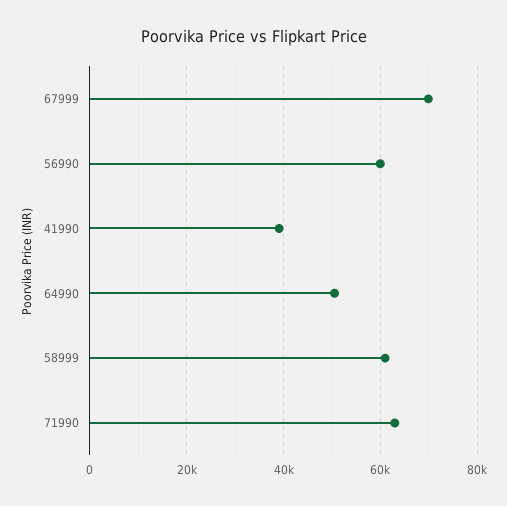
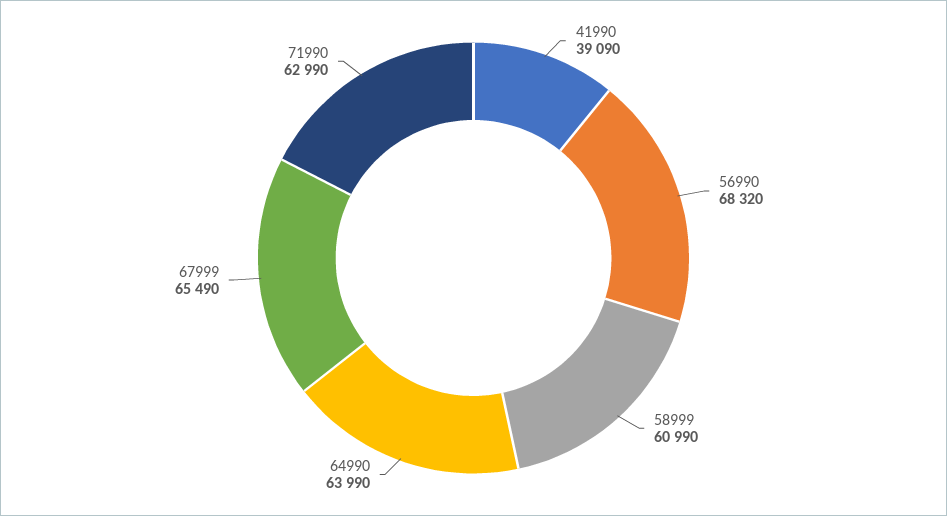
  {
-   "67999": 70000,
+   "67999": 65490,
-   "56990": 60000,
+   "56990": 68320,
    "41990": 39090,
-   "64990": 50000,
+   "64990": 63990,
    "58999": 60990,
    "71990": 62990
  }

